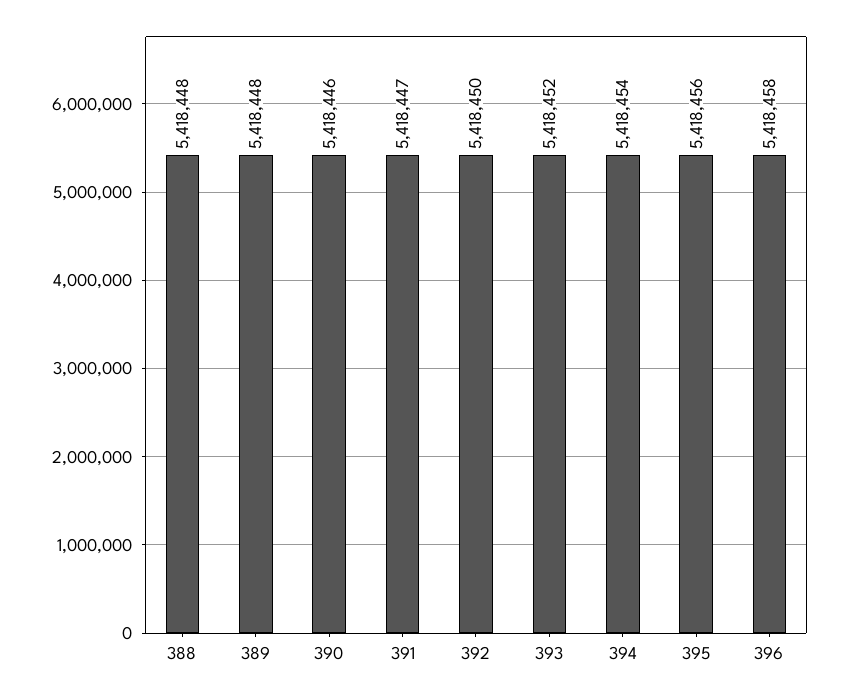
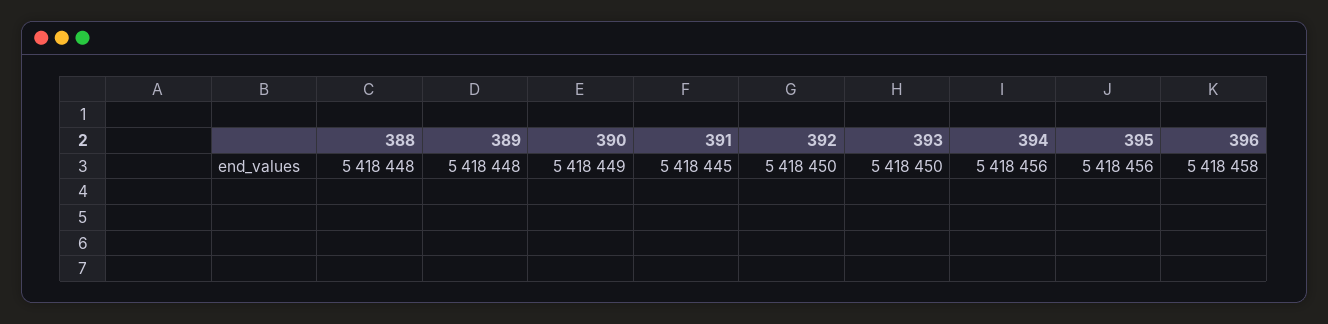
  {
    "388": 5418448,
    "389": 5418448,
-   "390": 5418446,
+   "390": 5418449,
-   "391": 5418447,
+   "391": 5418445,
    "392": 5418450,
-   "393": 5418452,
+   "393": 5418450,
-   "394": 5418454,
+   "394": 5418456,
    "395": 5418456,
    "396": 5418458
  }

